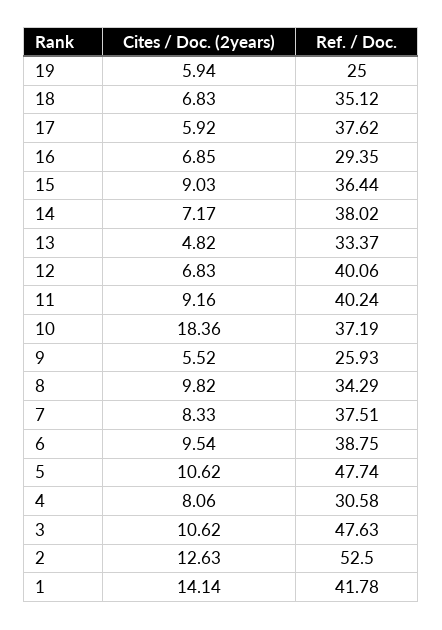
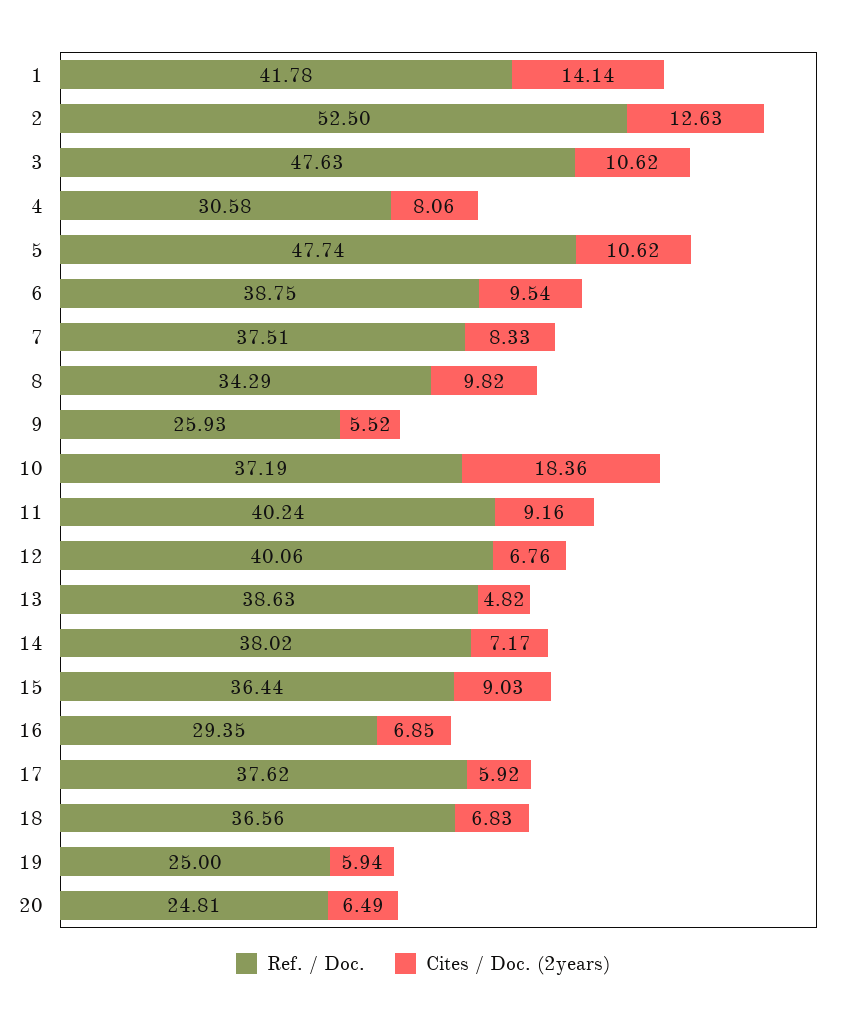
  {
    "Cites / Doc. (2years)": {
      "19": 5.94,
      "18": 6.83,
      "17": 5.92,
      "16": 6.85,
      "15": 9.03,
      "14": 7.17,
      "13": 4.82,
-     "12": 6.83,
+     "12": 6.76,
      "11": 9.16,
      "10": 18.36,
      "9": 5.52,
      "8": 9.82,
      "7": 8.33,
      "6": 9.54,
      "5": 10.62,
      "4": 8.06,
      "3": 10.62,
      "2": 12.63,
-     "1": 14.14
+     "1": 14.14,
+     "20": 6.49
    },
    "Ref. / Doc.": {
      "19": 25,
-     "18": 35.12,
+     "18": 36.56,
      "17": 37.62,
      "16": 29.35,
      "15": 36.44,
      "14": 38.02,
-     "13": 33.37,
+     "13": 38.63,
      "12": 40.06,
      "11": 40.24,
      "10": 37.19,
      "9": 25.93,
      "8": 34.29,
      "7": 37.51,
      "6": 38.75,
      "5": 47.74,
      "4": 30.58,
      "3": 47.63,
      "2": 52.5,
-     "1": 41.78
+     "1": 41.78,
+     "20": 24.81
    }
  }

